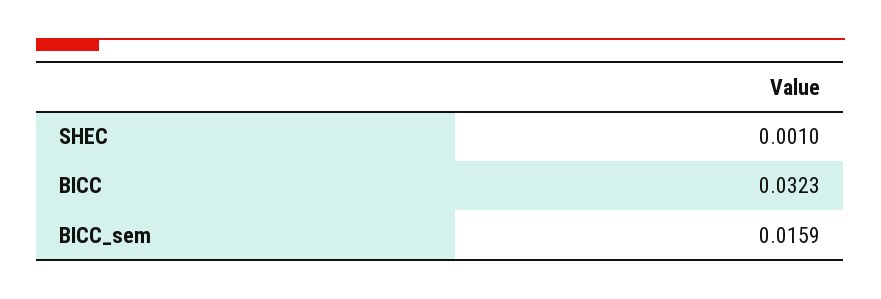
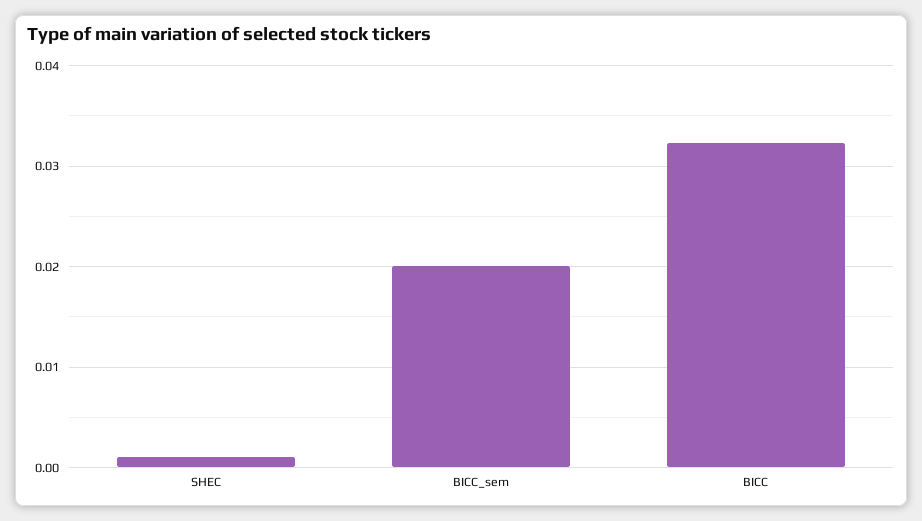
  {
    "SHEC": 0.001,
    "BICC": 0.0323,
-   "BICC_sem": 0.0159
+   "BICC_sem": 0.02
  }

